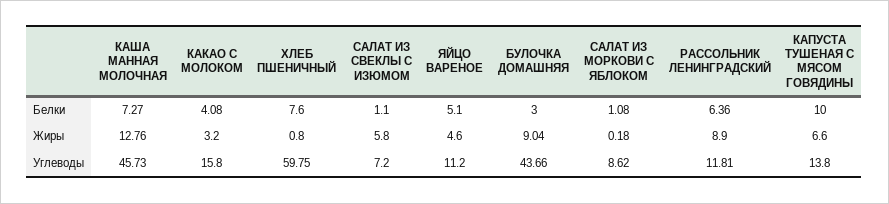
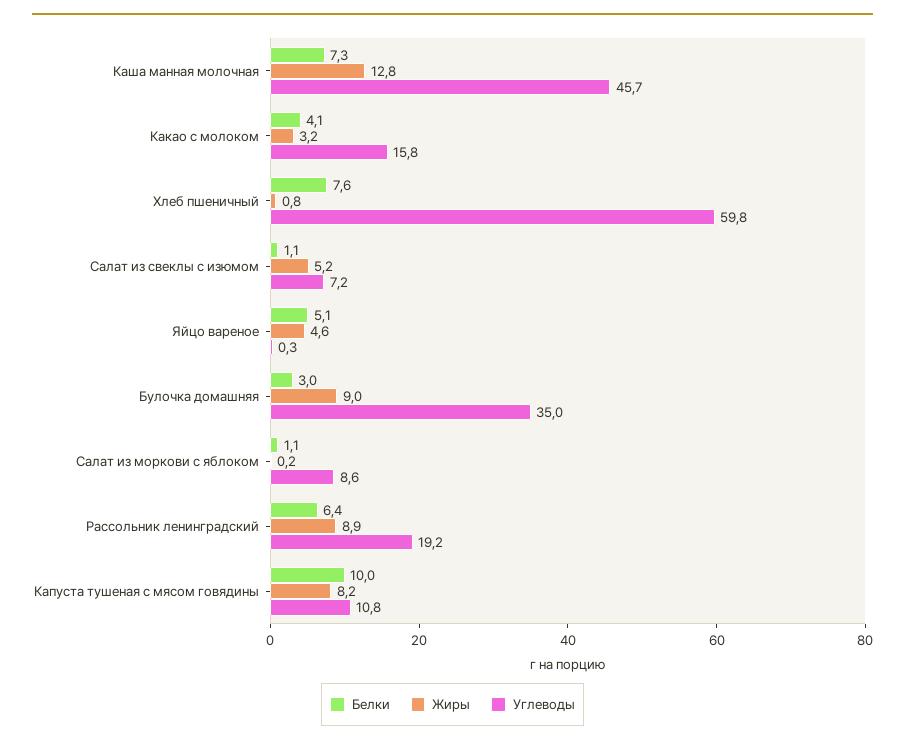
  {
    "Белки": {
      "КАША МАННАЯ МОЛОЧНАЯ": 7.27,
      "КАКАО С МОЛОКОМ": 4.08,
      "ХЛЕБ ПШЕНИЧНЫЙ": 7.6,
      "САЛАТ ИЗ СВЕКЛЫ С ИЗЮМОМ": 1.1,
      "ЯЙЦО ВАРЕНОЕ": 5.1,
      "БУЛОЧКА ДОМАШНЯЯ": 3,
      "САЛАТ ИЗ МОРКОВИ С ЯБЛОКОМ": 1.08,
      "РАССОЛЬНИК ЛЕНИНГРАДСКИЙ": 6.36,
      "КАПУСТА ТУШЕНАЯ С МЯСОМ ГОВЯДИНЫ": 10
    },
    "Жиры": {
      "КАША МАННАЯ МОЛОЧНАЯ": 12.76,
      "КАКАО С МОЛОКОМ": 3.2,
      "ХЛЕБ ПШЕНИЧНЫЙ": 0.8,
-     "САЛАТ ИЗ СВЕКЛЫ С ИЗЮМОМ": 5.8,
+     "САЛАТ ИЗ СВЕКЛЫ С ИЗЮМОМ": 5.2,
      "ЯЙЦО ВАРЕНОЕ": 4.6,
      "БУЛОЧКА ДОМАШНЯЯ": 9.04,
      "САЛАТ ИЗ МОРКОВИ С ЯБЛОКОМ": 0.18,
      "РАССОЛЬНИК ЛЕНИНГРАДСКИЙ": 8.9,
-     "КАПУСТА ТУШЕНАЯ С МЯСОМ ГОВЯДИНЫ": 6.6
+     "КАПУСТА ТУШЕНАЯ С МЯСОМ ГОВЯДИНЫ": 8.2
    },
    "Углеводы": {
      "КАША МАННАЯ МОЛОЧНАЯ": 45.73,
      "КАКАО С МОЛОКОМ": 15.8,
      "ХЛЕБ ПШЕНИЧНЫЙ": 59.75,
      "САЛАТ ИЗ СВЕКЛЫ С ИЗЮМОМ": 7.2,
-     "ЯЙЦО ВАРЕНОЕ": 11.2,
+     "ЯЙЦО ВАРЕНОЕ": 0.3,
-     "БУЛОЧКА ДОМАШНЯЯ": 43.66,
+     "БУЛОЧКА ДОМАШНЯЯ": 35,
      "САЛАТ ИЗ МОРКОВИ С ЯБЛОКОМ": 8.62,
-     "РАССОЛЬНИК ЛЕНИНГРАДСКИЙ": 11.81,
+     "РАССОЛЬНИК ЛЕНИНГРАДСКИЙ": 19.2,
-     "КАПУСТА ТУШЕНАЯ С МЯСОМ ГОВЯДИНЫ": 13.8
+     "КАПУСТА ТУШЕНАЯ С МЯСОМ ГОВЯДИНЫ": 10.8
    }
  }

